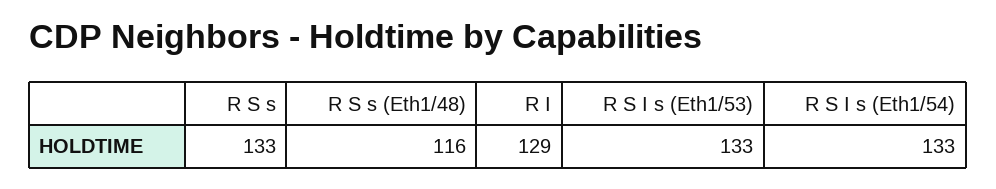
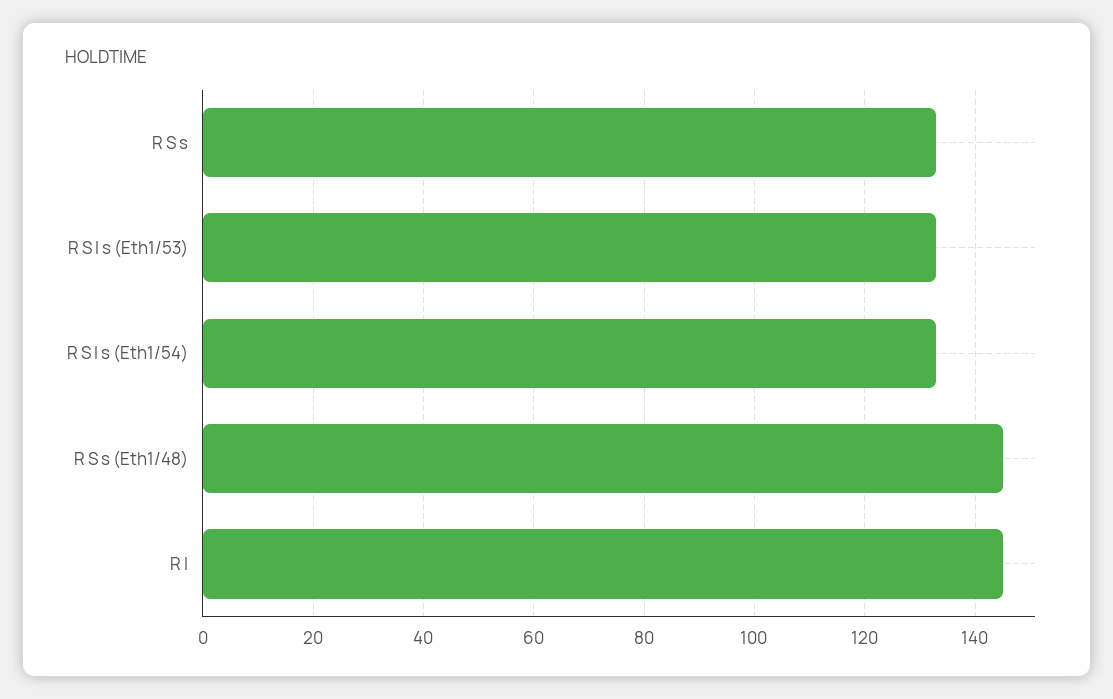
  {
    "R S s": 133,
-   "R S s (Eth1/48)": 116,
+   "R S s (Eth1/48)": 145,
-   "R I": 129,
+   "R I": 145,
    "R S I s (Eth1/53)": 133,
    "R S I s (Eth1/54)": 133
  }

